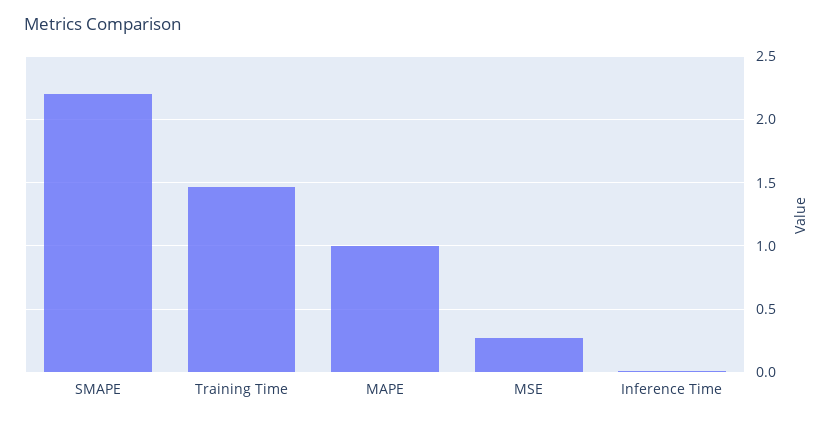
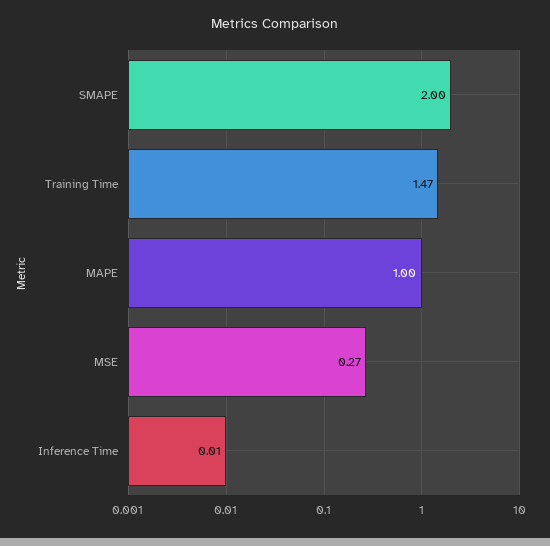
  {
-   "SMAPE": 2.2,
+   "SMAPE": 2,
    "Training Time": 1.47,
    "MAPE": 1,
    "MSE": 0.27,
    "Inference Time": 0.01
  }

